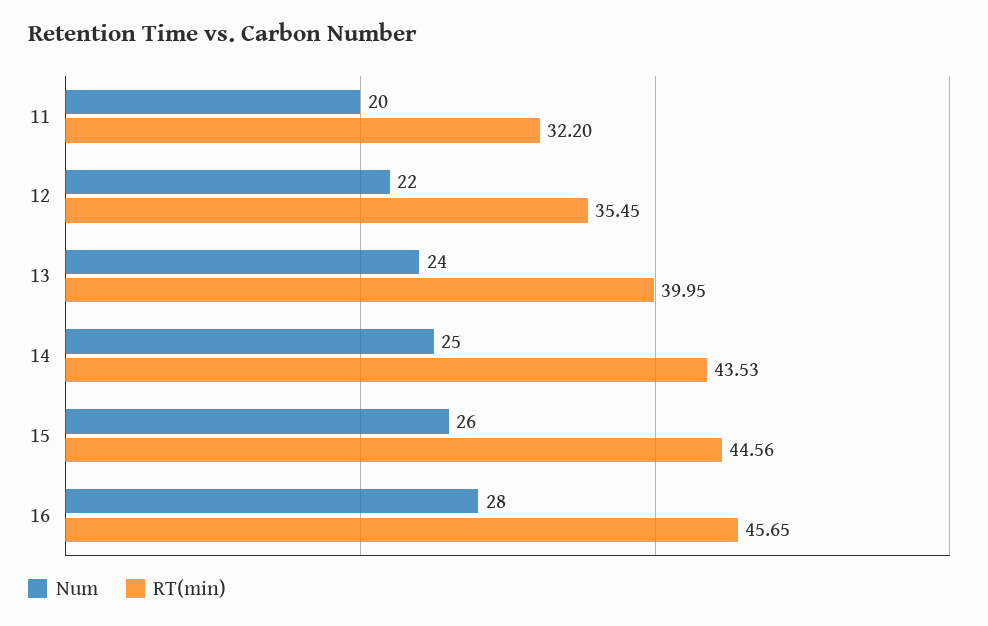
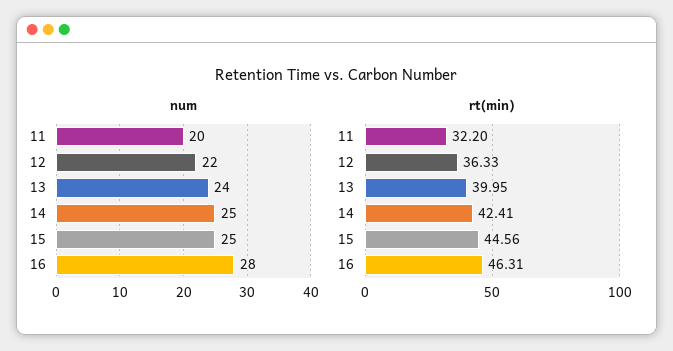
  {
    "Num": {
      "11": 20,
      "12": 22,
      "13": 24,
      "14": 25,
-     "15": 26,
+     "15": 25,
      "16": 28
    },
    "RT(min)": {
      "11": 32.2,
-     "12": 35.45,
+     "12": 36.33,
      "13": 39.95,
-     "14": 43.53,
+     "14": 42.41,
      "15": 44.56,
-     "16": 45.65
+     "16": 46.31
    }
  }

